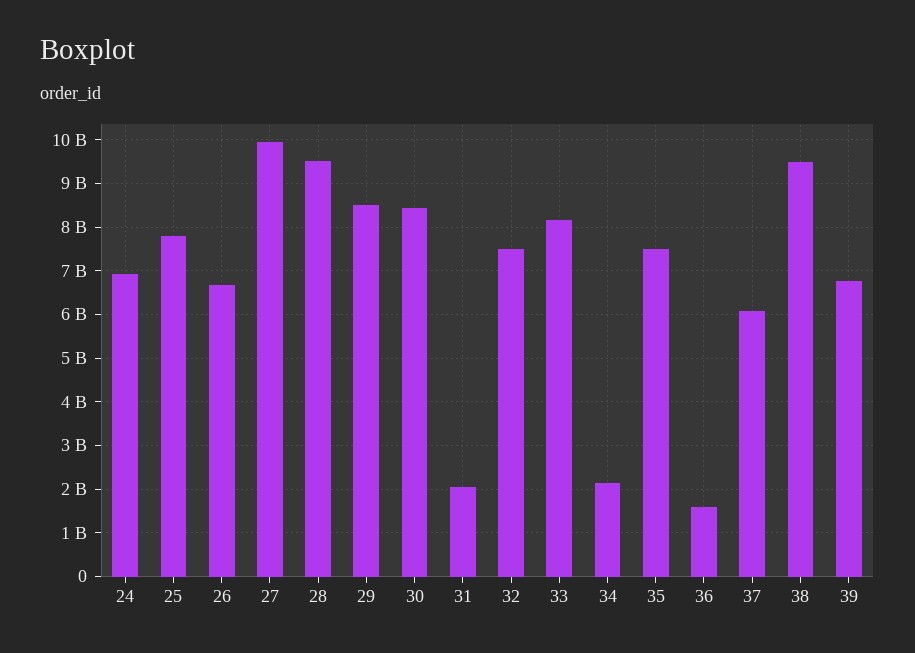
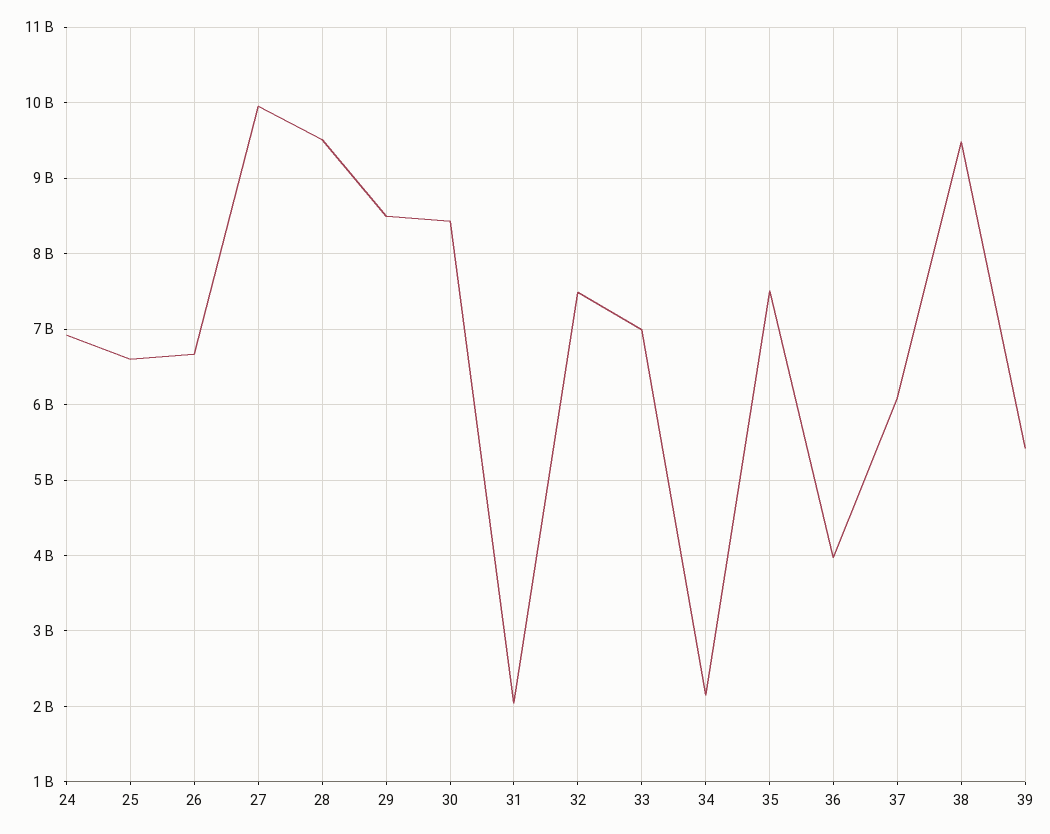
  {
    "24": 6900000000,
-   "25": 7800000000,
+   "25": 6600000000,
    "26": 6700000000,
    "27": 10000000000,
    "28": 9500000000,
    "29": 8500000000,
    "30": 8400000000,
    "31": 2000000000,
    "32": 7500000000,
-   "33": 8200000000,
+   "33": 7000000000,
    "34": 2100000000,
    "35": 7500000000,
-   "36": 1600000000,
+   "36": 4000000000,
    "37": 6100000000,
    "38": 9500000000,
-   "39": 6800000000
+   "39": 5400000000
  }

